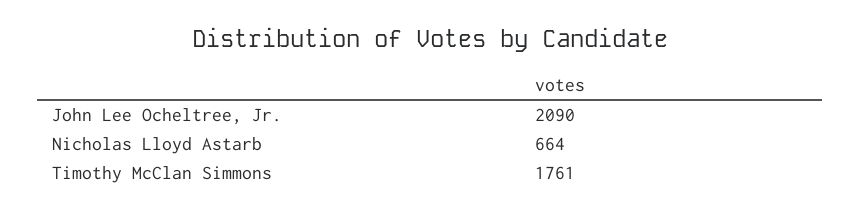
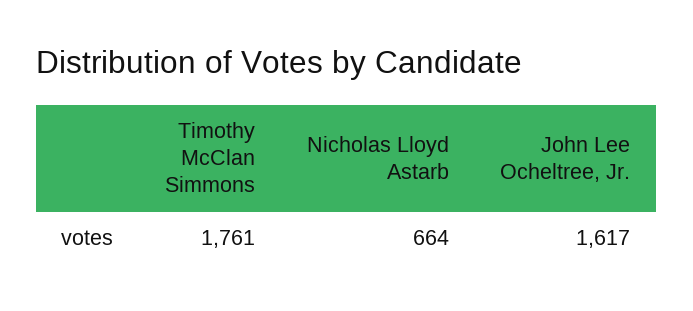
  {
-   "John Lee Ocheltree, Jr.": 2090,
+   "John Lee Ocheltree, Jr.": 1617,
    "Nicholas Lloyd Astarb": 664,
    "Timothy McClan Simmons": 1761
  }

